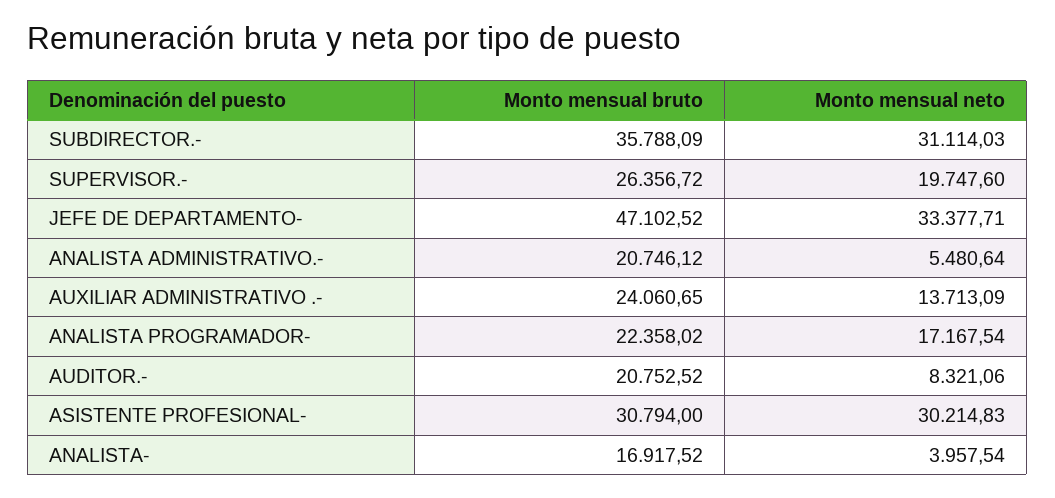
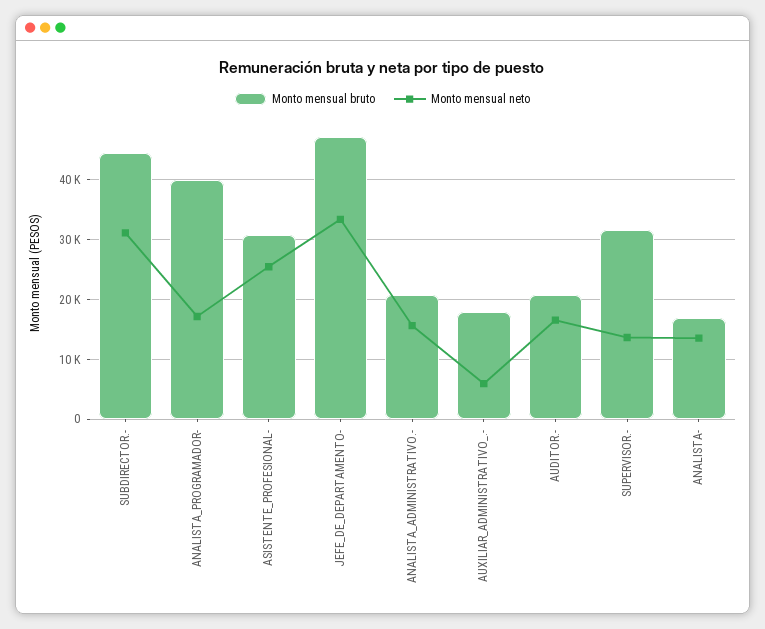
  {
    "Monto mensual bruto": {
-     "SUBDIRECTOR.-": 35788.09,
+     "SUBDIRECTOR.-": 44000,
-     "SUPERVISOR.-": 26356.72,
+     "SUPERVISOR.-": 32000,
      "JEFE DE DEPARTAMENTO-": 47102.52,
      "ANALISTA ADMINISTRATIVO.-": 20746.12,
-     "AUXILIAR ADMINISTRATIVO .-": 24060.65,
+     "AUXILIAR ADMINISTRATIVO .-": 18000,
-     "ANALISTA PROGRAMADOR-": 22358.02,
+     "ANALISTA PROGRAMADOR-": 40000,
      "AUDITOR.-": 20752.52,
      "ASISTENTE PROFESIONAL-": 30794,
      "ANALISTA-": 16917.52
    },
    "Monto mensual neto": {
      "SUBDIRECTOR.-": 31114.03,
-     "SUPERVISOR.-": 19747.6,
+     "SUPERVISOR.-": 14000,
      "JEFE DE DEPARTAMENTO-": 33377.71,
-     "ANALISTA ADMINISTRATIVO.-": 5480.64,
+     "ANALISTA ADMINISTRATIVO.-": 16000,
-     "AUXILIAR ADMINISTRATIVO .-": 13713.09,
+     "AUXILIAR ADMINISTRATIVO .-": 6000,
      "ANALISTA PROGRAMADOR-": 17167.54,
-     "AUDITOR.-": 8321.06,
+     "AUDITOR.-": 16000,
-     "ASISTENTE PROFESIONAL-": 30214.83,
+     "ASISTENTE PROFESIONAL-": 26000,
-     "ANALISTA-": 3957.54
+     "ANALISTA-": 14000
    }
  }

